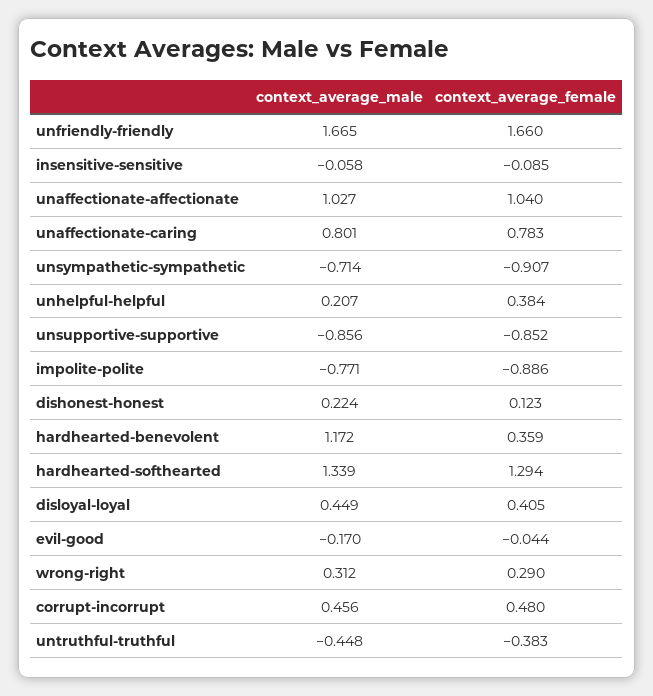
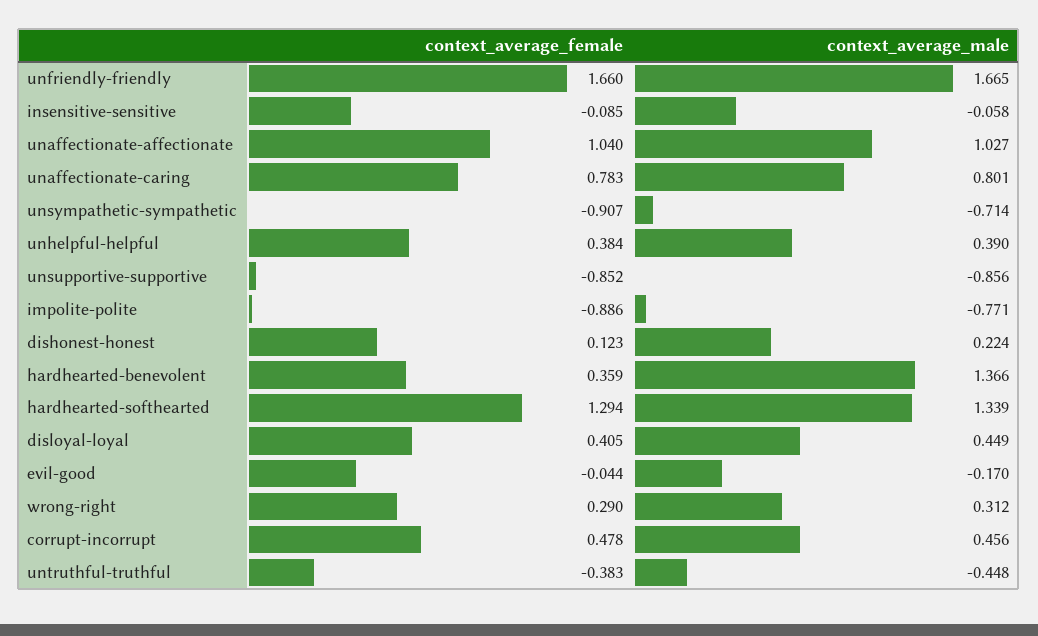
  {
    "context_average_male": {
      "unfriendly-friendly": 1.665,
      "insensitive-sensitive": -0.058,
      "unaffectionate-affectionate": 1.027,
      "unaffectionate-caring": 0.801,
      "unsympathetic-sympathetic": -0.714,
-     "unhelpful-helpful": 0.207,
+     "unhelpful-helpful": 0.39,
      "unsupportive-supportive": -0.856,
      "impolite-polite": -0.771,
      "dishonest-honest": 0.224,
-     "hardhearted-benevolent": 1.172,
+     "hardhearted-benevolent": 1.366,
      "hardhearted-softhearted": 1.339,
      "disloyal-loyal": 0.449,
      "evil-good": -0.17,
      "wrong-right": 0.312,
      "corrupt-incorrupt": 0.456,
      "untruthful-truthful": -0.448
    },
    "context_average_female": {
      "unfriendly-friendly": 1.66,
      "insensitive-sensitive": -0.085,
      "unaffectionate-affectionate": 1.04,
      "unaffectionate-caring": 0.783,
      "unsympathetic-sympathetic": -0.907,
      "unhelpful-helpful": 0.384,
      "unsupportive-supportive": -0.852,
      "impolite-polite": -0.886,
      "dishonest-honest": 0.123,
      "hardhearted-benevolent": 0.359,
      "hardhearted-softhearted": 1.294,
      "disloyal-loyal": 0.405,
      "evil-good": -0.044,
      "wrong-right": 0.29,
-     "corrupt-incorrupt": 0.48,
+     "corrupt-incorrupt": 0.478,
      "untruthful-truthful": -0.383
    }
  }

